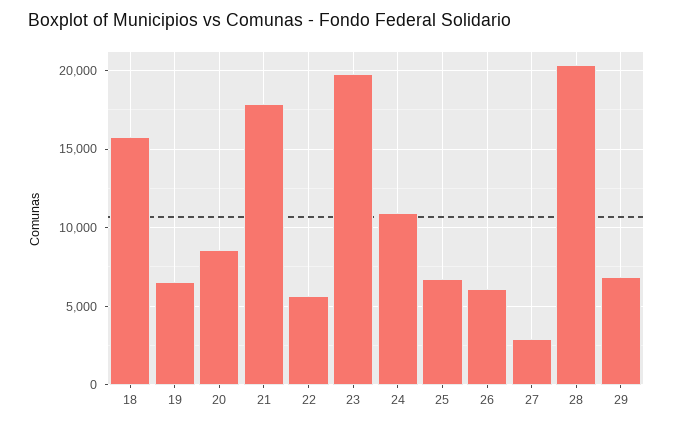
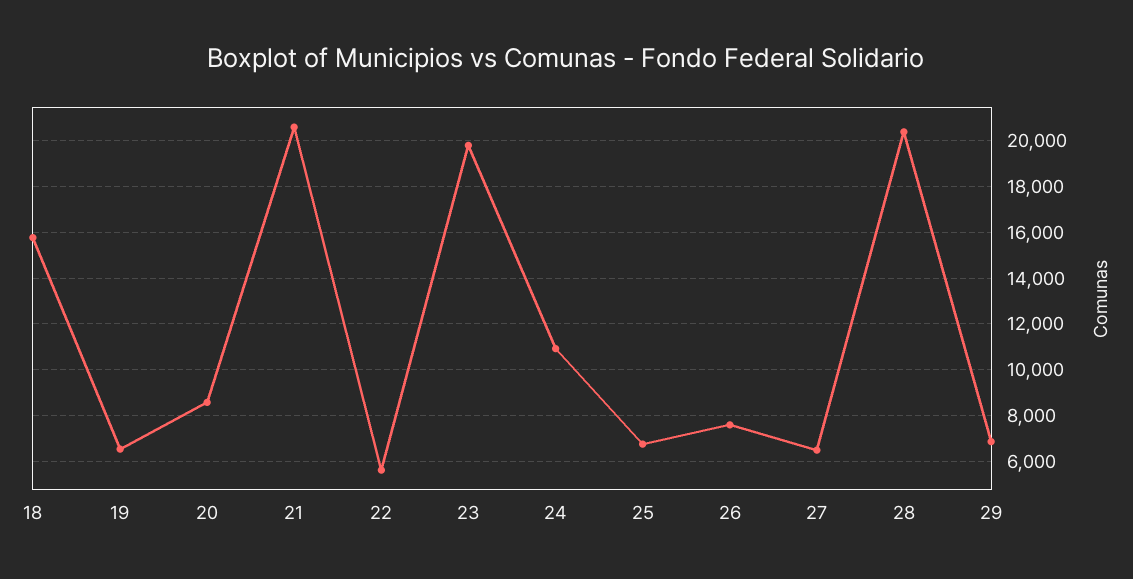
  {
    "18": 16000,
    "19": 6500,
    "20": 8500,
-   "21": 18000,
+   "21": 20500,
    "22": 5500,
    "23": 20000,
    "24": 11000,
    "25": 7000,
-   "26": 6000,
+   "26": 7500,
-   "27": 3000,
+   "27": 6500,
    "28": 20500,
    "29": 7000
  }

